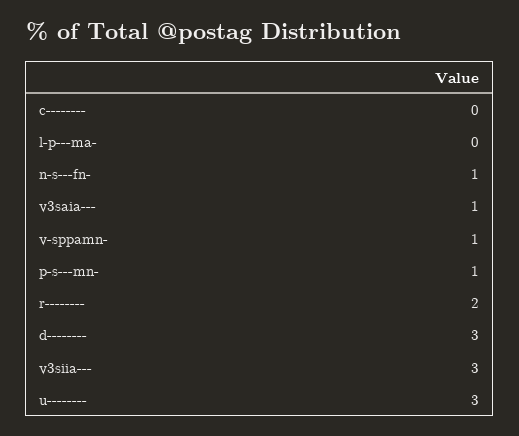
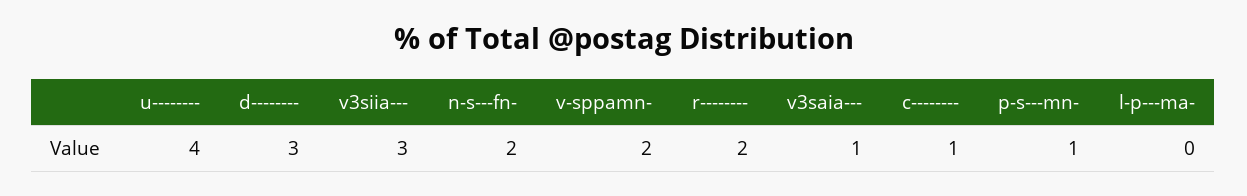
  {
-   "c--------": 0,
+   "c--------": 1,
    "l-p---ma-": 0,
-   "n-s---fn-": 1,
+   "n-s---fn-": 2,
    "v3saia---": 1,
-   "v-sppamn-": 1,
+   "v-sppamn-": 2,
    "p-s---mn-": 1,
    "r--------": 2,
    "d--------": 3,
    "v3siia---": 3,
-   "u--------": 3
+   "u--------": 4
  }

